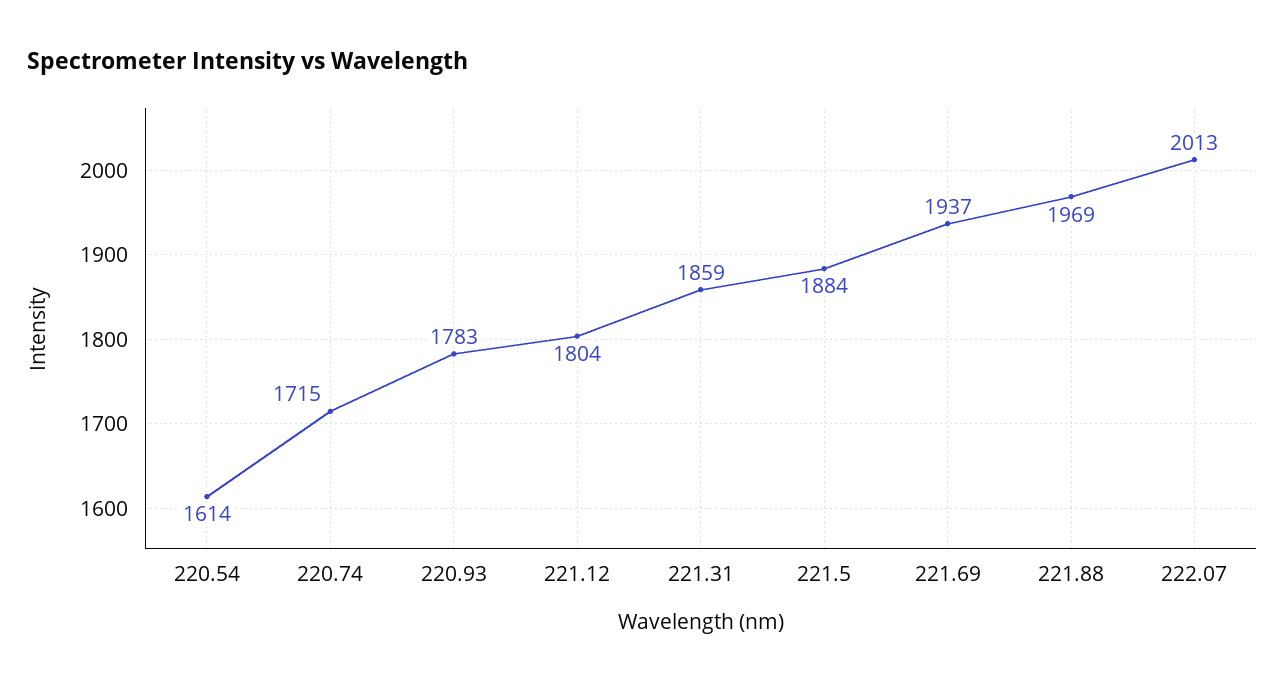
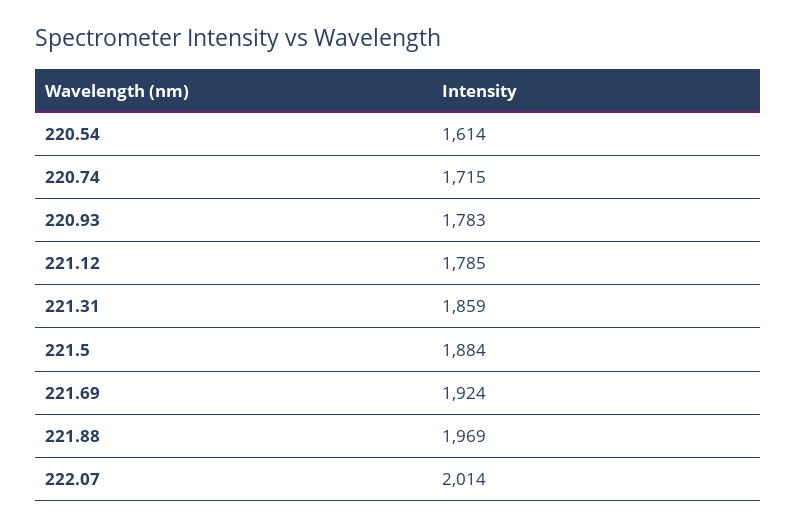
  {
    "220.54": 1614,
    "220.74": 1715,
    "220.93": 1783,
-   "221.12": 1804,
+   "221.12": 1785,
    "221.31": 1859,
    "221.5": 1884,
-   "221.69": 1937,
+   "221.69": 1924,
    "221.88": 1969,
-   "222.07": 2013
+   "222.07": 2014
  }

